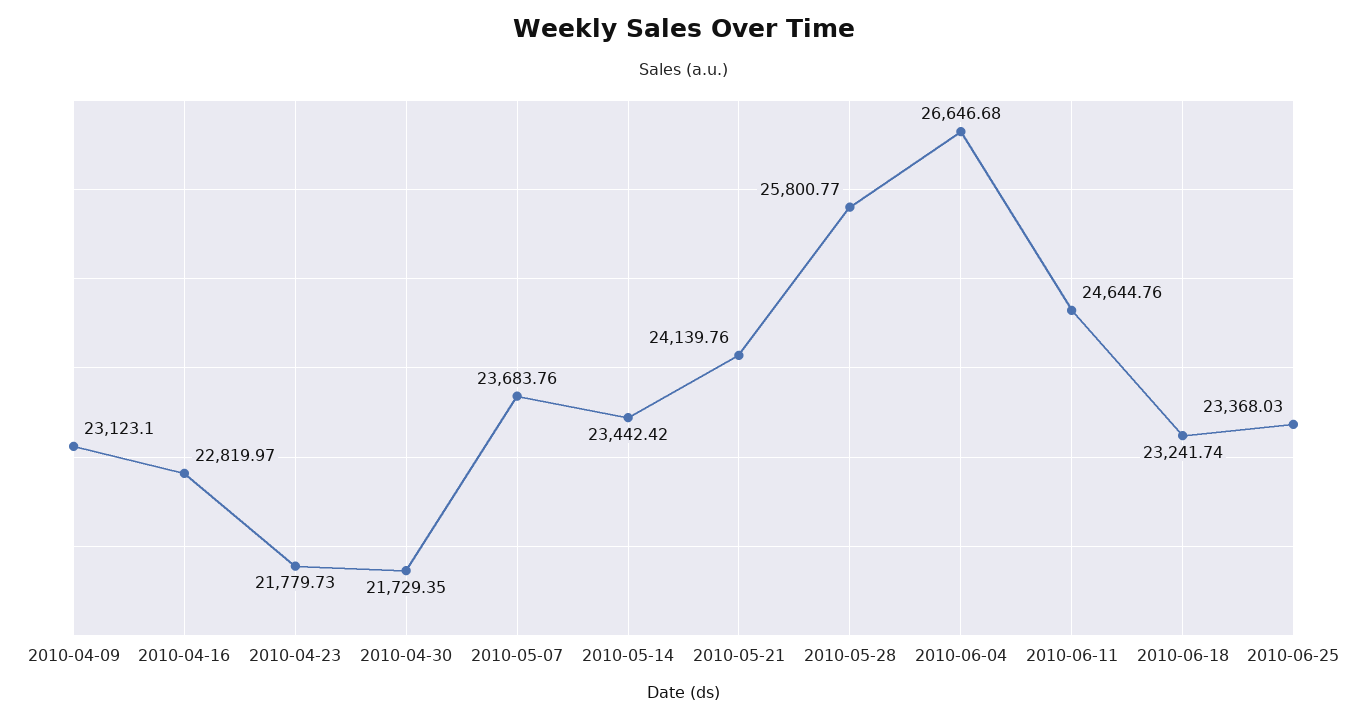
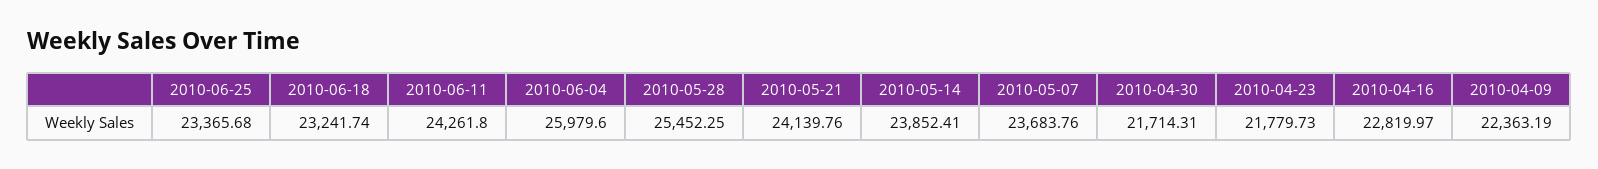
  {
-   "2010-04-09": 23123.1,
+   "2010-04-09": 22363.19,
    "2010-04-16": 22819.97,
    "2010-04-23": 21779.73,
-   "2010-04-30": 21729.35,
+   "2010-04-30": 21714.31,
    "2010-05-07": 23683.76,
-   "2010-05-14": 23442.42,
+   "2010-05-14": 23852.41,
    "2010-05-21": 24139.76,
-   "2010-05-28": 25800.77,
+   "2010-05-28": 25452.25,
-   "2010-06-04": 26646.68,
+   "2010-06-04": 25979.6,
-   "2010-06-11": 24644.76,
+   "2010-06-11": 24261.8,
    "2010-06-18": 23241.74,
-   "2010-06-25": 23368.03
+   "2010-06-25": 23365.68
  }

